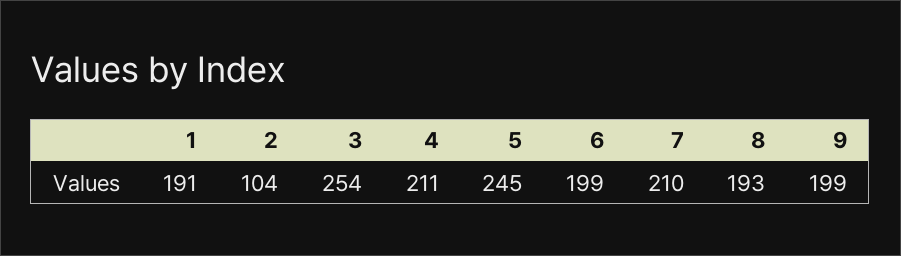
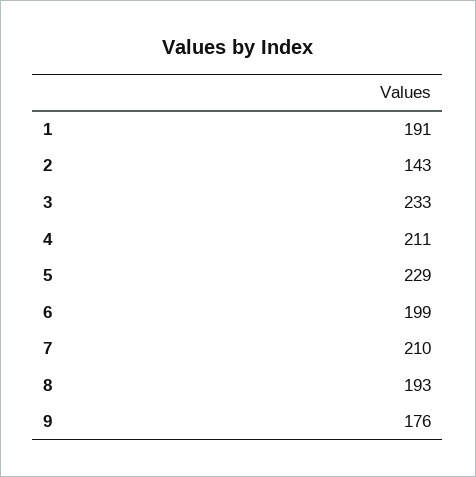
  {
    "1": 191,
-   "2": 104,
+   "2": 143,
-   "3": 254,
+   "3": 233,
    "4": 211,
-   "5": 245,
+   "5": 229,
    "6": 199,
    "7": 210,
    "8": 193,
-   "9": 199
+   "9": 176
  }

